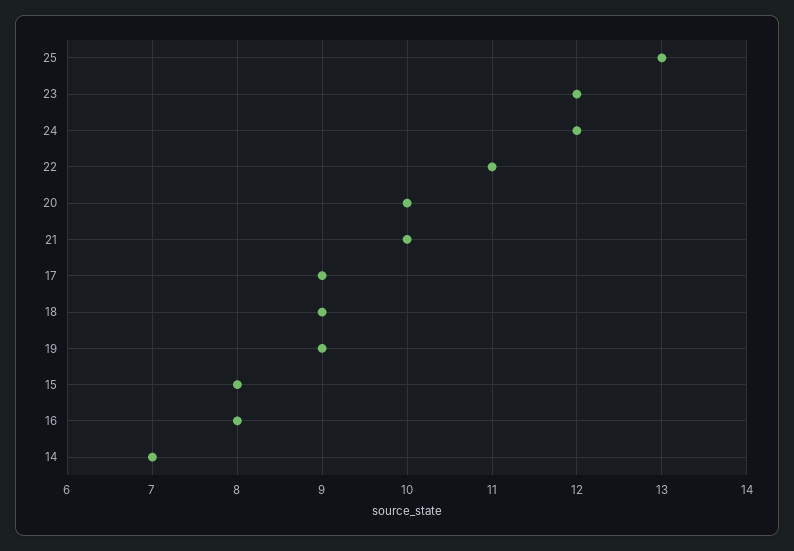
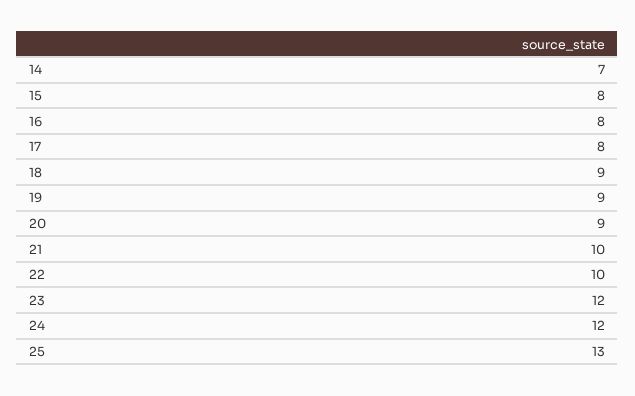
  {
    "25": 13,
    "23": 12,
    "24": 12,
-   "22": 11,
+   "22": 10,
-   "20": 10,
+   "20": 9,
    "21": 10,
-   "17": 9,
+   "17": 8,
    "18": 9,
    "19": 9,
    "15": 8,
    "16": 8,
    "14": 7
  }

